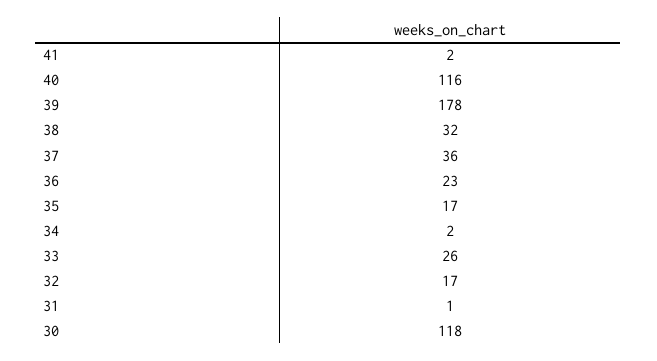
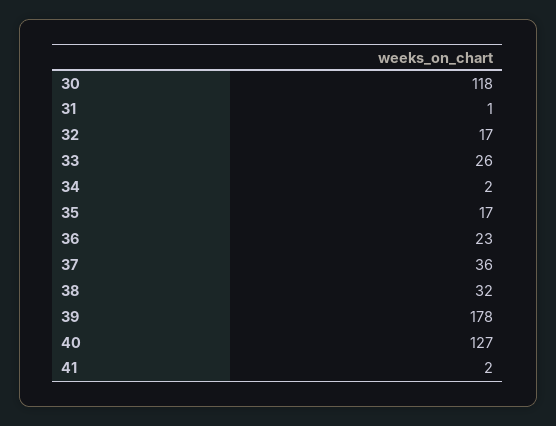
  {
    "41": 2,
-   "40": 116,
+   "40": 127,
    "39": 178,
    "38": 32,
    "37": 36,
    "36": 23,
    "35": 17,
    "34": 2,
    "33": 26,
    "32": 17,
    "31": 1,
    "30": 118
  }

